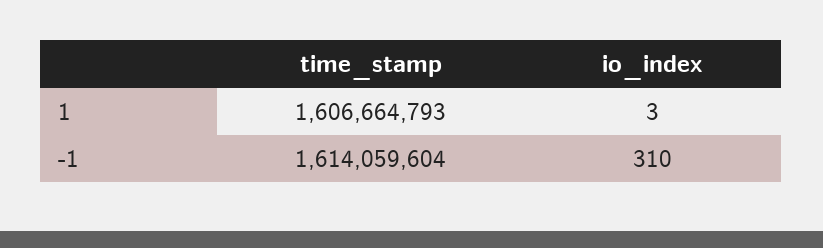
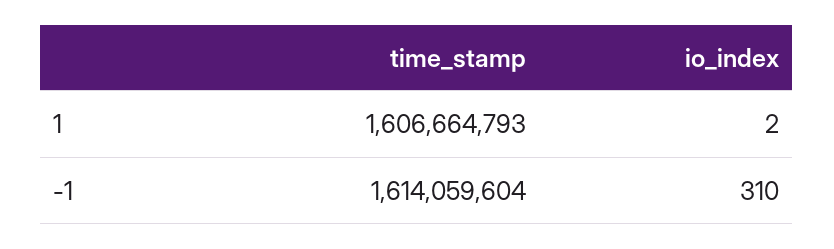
  {
    "time_stamp": {
      "1": 1606664793,
      "-1": 1614059604
    },
    "io_index": {
-     "1": 3,
+     "1": 2,
      "-1": 310
    }
  }

